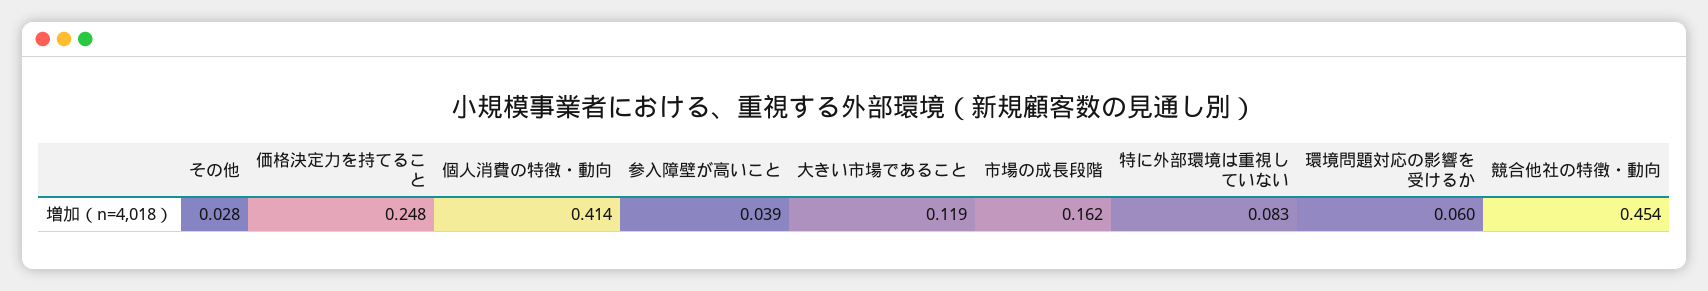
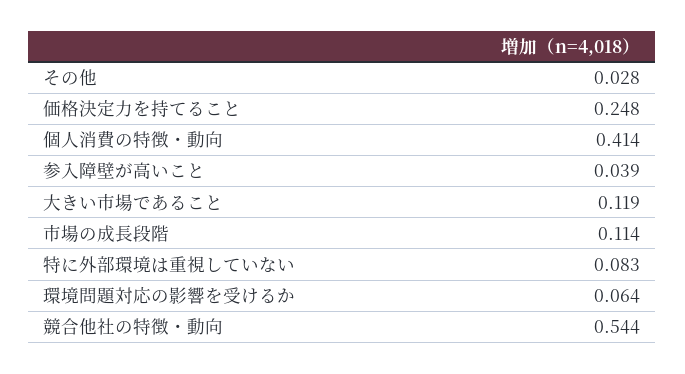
  {
    "その他": 0.028,
    "価格決定力を持てること": 0.248,
    "個人消費の特徴・動向": 0.414,
    "参入障壁が高いこと": 0.039,
    "大きい市場であること": 0.119,
-   "市場の成長段階": 0.162,
+   "市場の成長段階": 0.114,
    "特に外部環境は重視していない": 0.083,
-   "環境問題対応の影響を受けるか": 0.06,
+   "環境問題対応の影響を受けるか": 0.064,
-   "競合他社の特徴・動向": 0.454
+   "競合他社の特徴・動向": 0.544
  }

